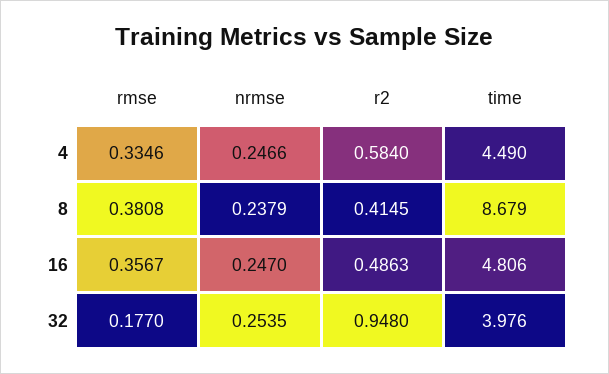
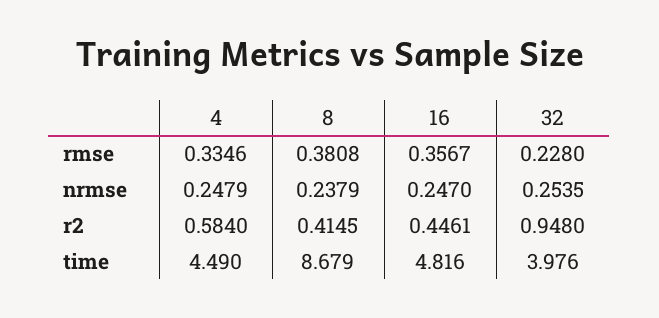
  {
    "rmse": {
      "4": 0.3346,
      "8": 0.3808,
      "16": 0.3567,
-     "32": 0.177
+     "32": 0.228
    },
    "nrmse": {
-     "4": 0.2466,
+     "4": 0.2479,
      "8": 0.2379,
      "16": 0.247,
      "32": 0.2535
    },
    "r2": {
      "4": 0.584,
      "8": 0.4145,
-     "16": 0.4863,
+     "16": 0.4461,
      "32": 0.948
    },
    "time": {
      "4": 4.49,
      "8": 8.679,
-     "16": 4.806,
+     "16": 4.816,
      "32": 3.976
    }
  }

